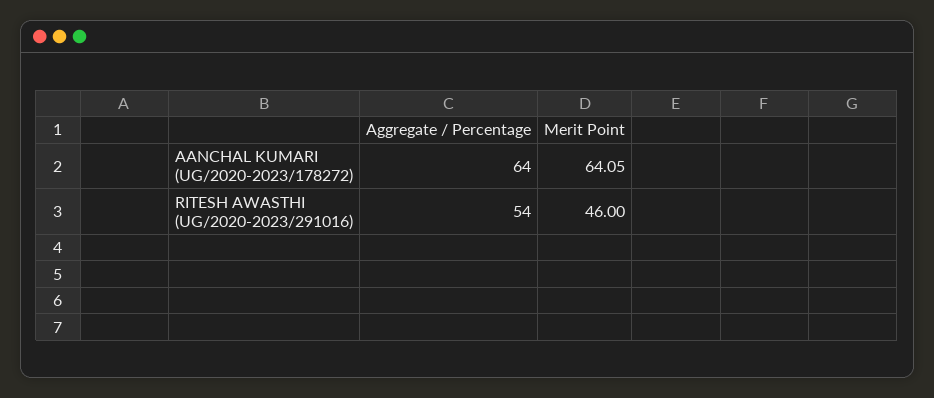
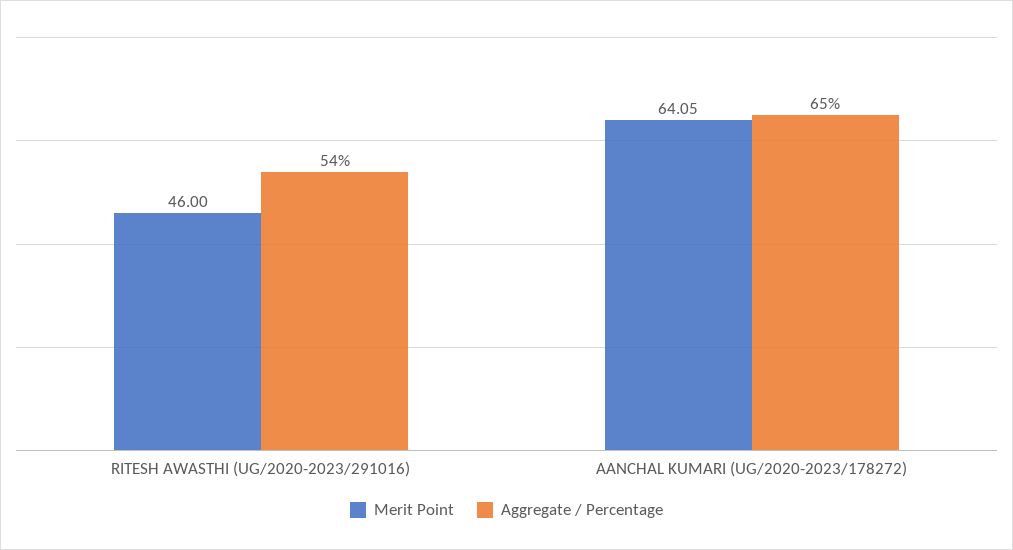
  {
    "Aggregate / Percentage": {
-     "AANCHAL KUMARI (UG/2020-2023/178272)": 64,
+     "AANCHAL KUMARI (UG/2020-2023/178272)": 65,
      "RITESH AWASTHI (UG/2020-2023/291016)": 54
    },
    "Merit Point": {
      "AANCHAL KUMARI (UG/2020-2023/178272)": 64.05,
      "RITESH AWASTHI (UG/2020-2023/291016)": 46
    }
  }

